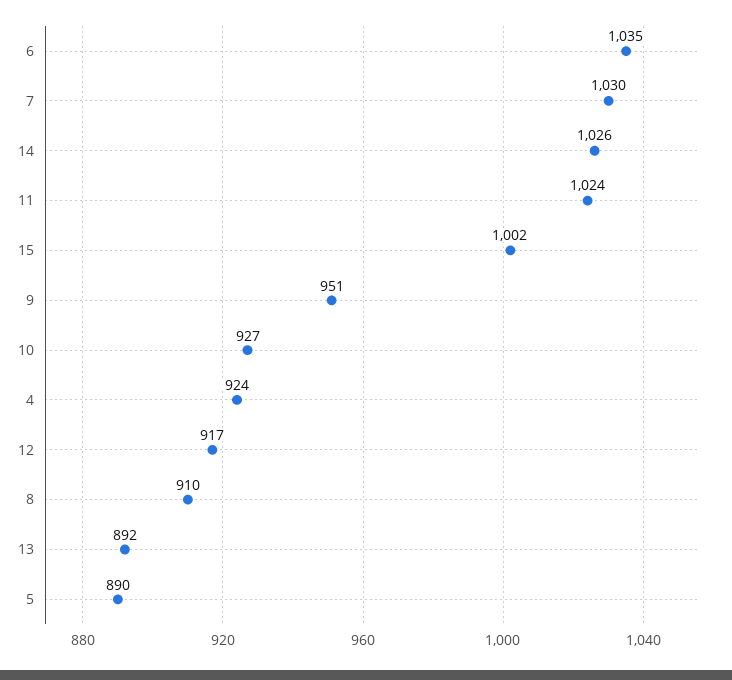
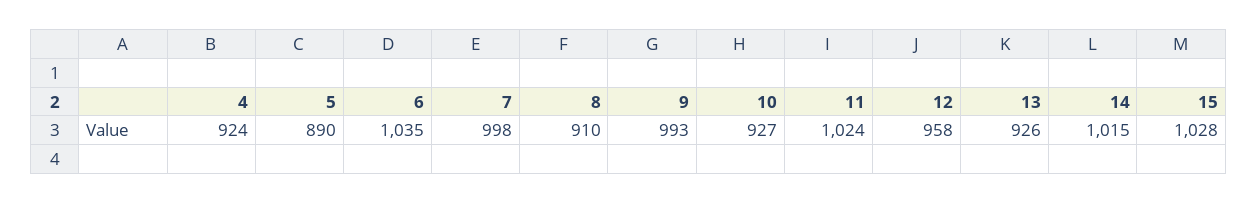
  {
    "6": 1035,
-   "7": 1030,
+   "7": 998,
-   "14": 1026,
+   "14": 1015,
    "11": 1024,
-   "15": 1002,
+   "15": 1028,
-   "9": 951,
+   "9": 993,
    "10": 927,
    "4": 924,
-   "12": 917,
+   "12": 958,
    "8": 910,
-   "13": 892,
+   "13": 926,
    "5": 890
  }

